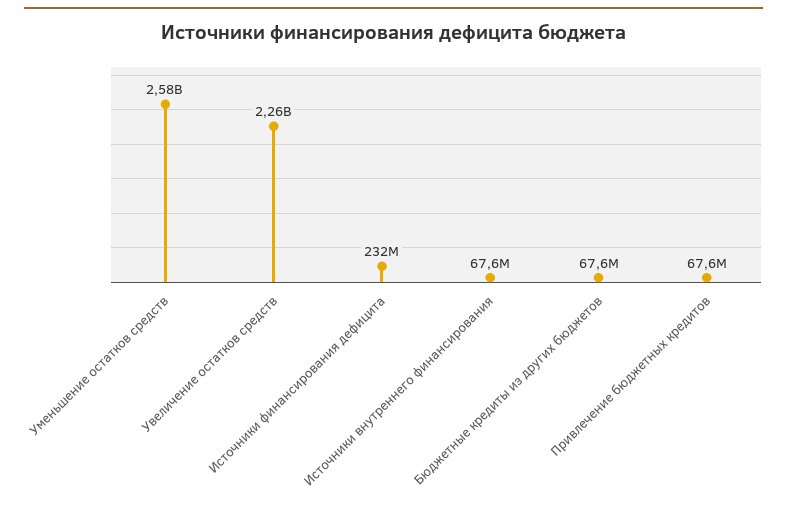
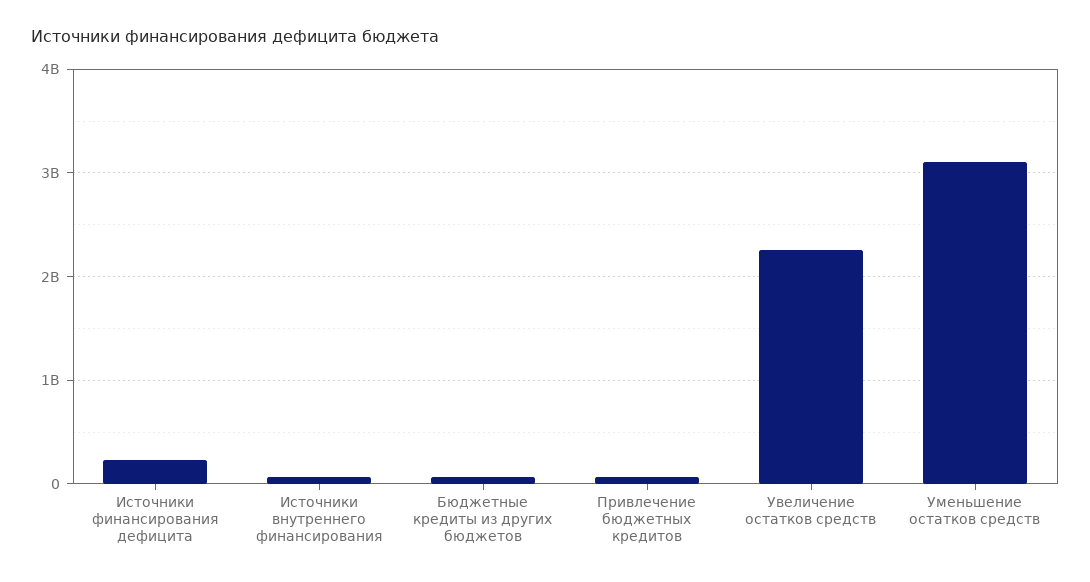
  {
-   "Уменьшение остатков средств": 2580000000,
+   "Уменьшение остатков средств": 3100000000,
    "Увеличение остатков средств": 2260000000,
    "Источники финансирования дефицита": 232000000,
    "Источники внутреннего финансирования": 67600000,
    "Бюджетные кредиты из других бюджетов": 67600000,
    "Привлечение бюджетных кредитов": 67600000
  }

